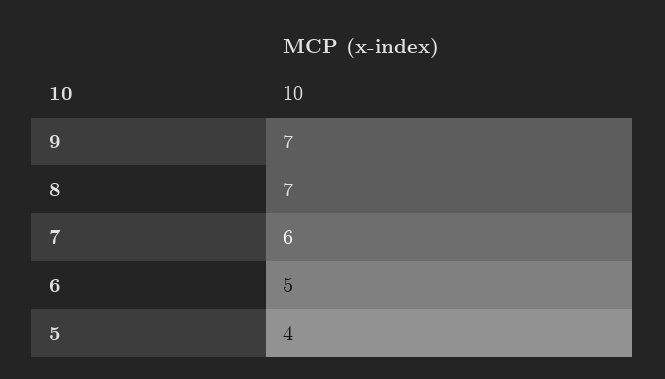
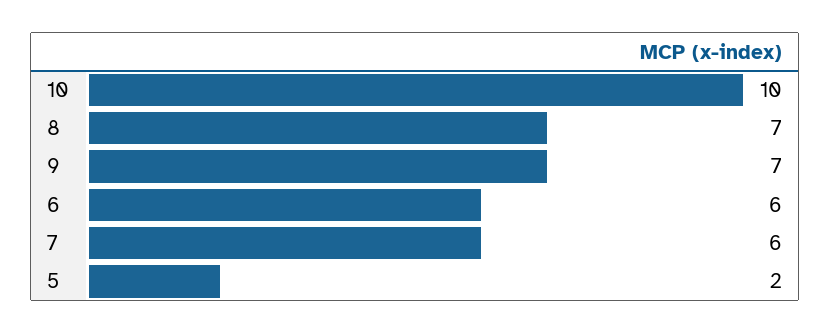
  {
    "10": 10,
    "9": 7,
    "8": 7,
    "7": 6,
-   "6": 5,
+   "6": 6,
-   "5": 4
+   "5": 2
  }

